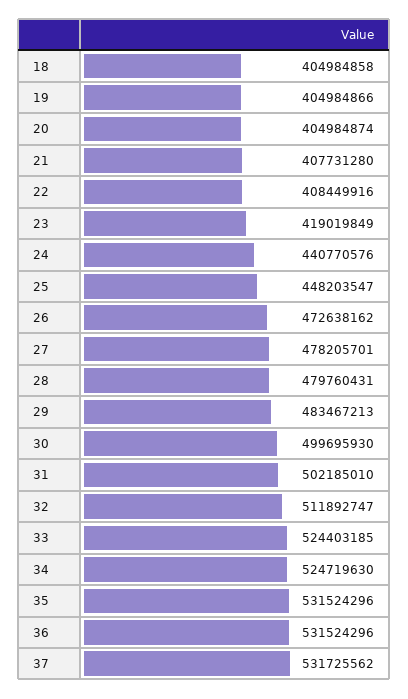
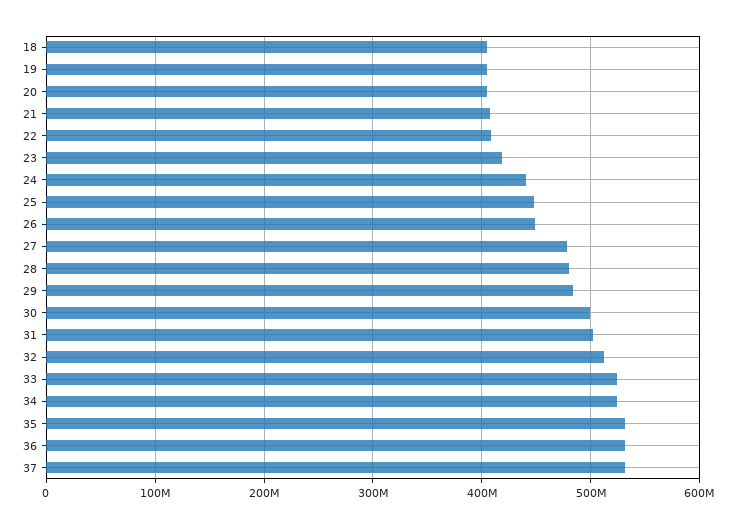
  {
    "18": 404984858,
    "19": 404984866,
    "20": 404984874,
    "21": 407731280,
    "22": 408449916,
    "23": 419019849,
    "24": 440770576,
    "25": 448203547,
-   "26": 472638162,
+   "26": 450000000,
    "27": 478205701,
    "28": 479760431,
    "29": 483467213,
    "30": 499695930,
    "31": 502185010,
    "32": 511892747,
    "33": 524403185,
    "34": 524719630,
    "35": 531524296,
    "36": 531524296,
    "37": 531725562
  }

